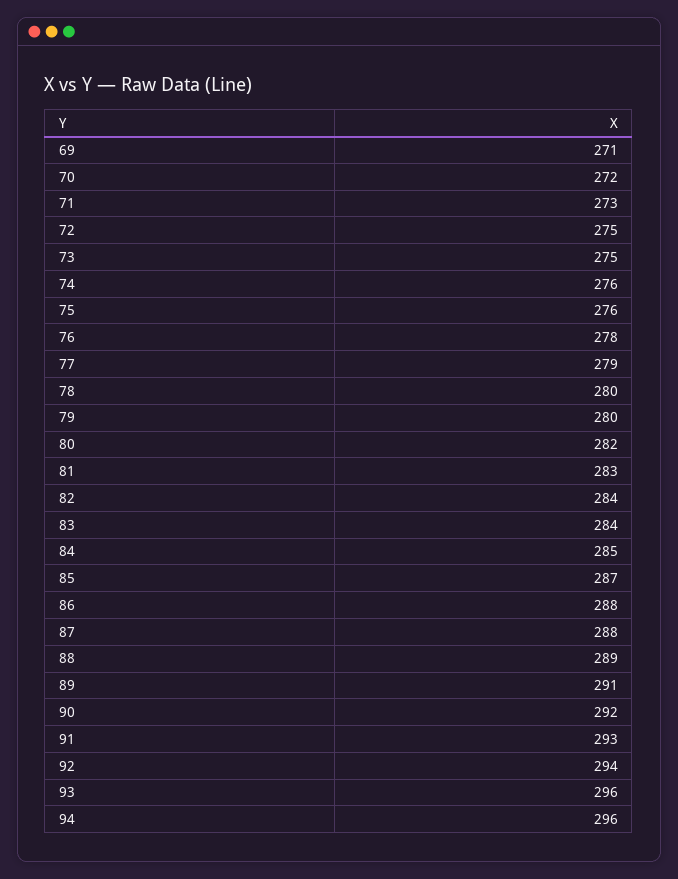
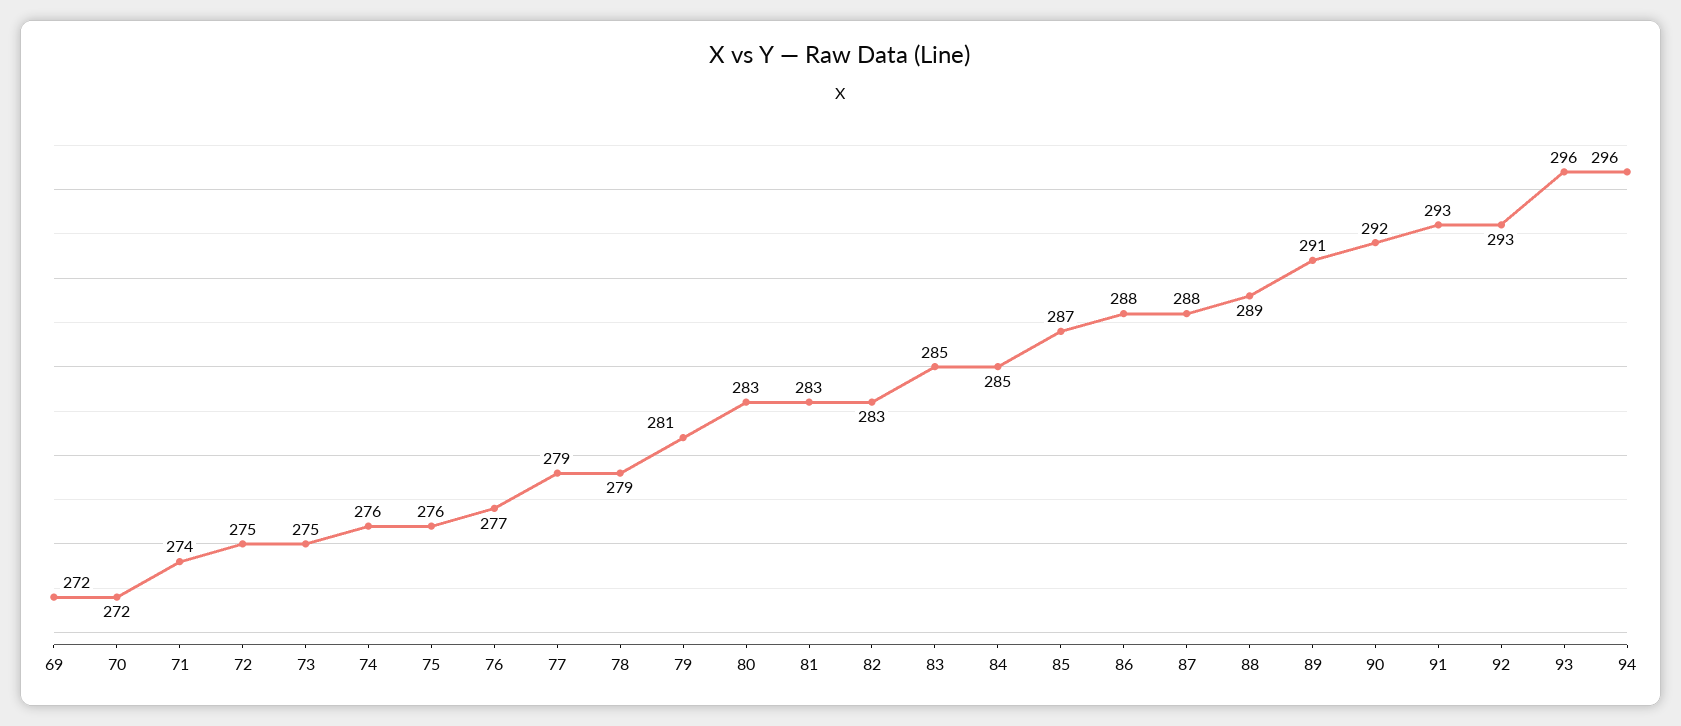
  {
-   "69": 271,
+   "69": 272,
    "70": 272,
-   "71": 273,
+   "71": 274,
    "72": 275,
    "73": 275,
    "74": 276,
    "75": 276,
-   "76": 278,
+   "76": 277,
    "77": 279,
-   "78": 280,
+   "78": 279,
-   "79": 280,
+   "79": 281,
-   "80": 282,
+   "80": 283,
    "81": 283,
-   "82": 284,
+   "82": 283,
-   "83": 284,
+   "83": 285,
    "84": 285,
    "85": 287,
    "86": 288,
    "87": 288,
    "88": 289,
    "89": 291,
    "90": 292,
    "91": 293,
-   "92": 294,
+   "92": 293,
    "93": 296,
    "94": 296
  }

